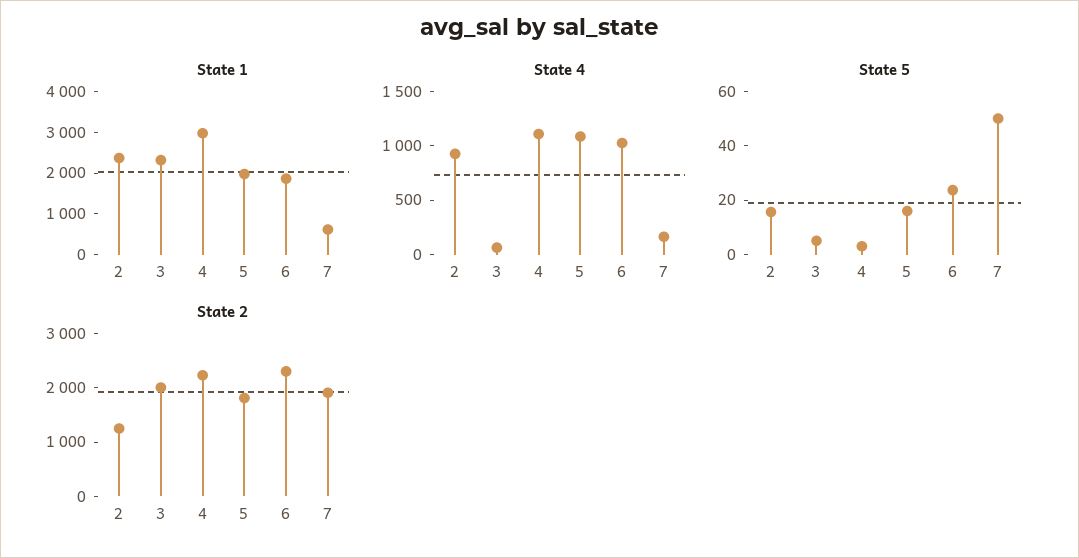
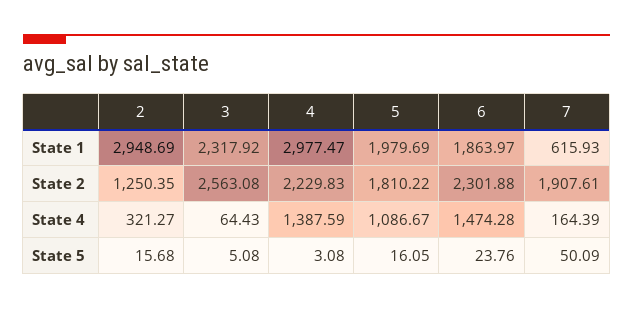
  {
    "State 1": {
-     "2": 2400,
+     "2": 2948.69,
      "3": 2317.92,
      "4": 2977.47,
      "5": 1979.69,
      "6": 1863.97,
      "7": 615.93
    },
    "State 4": {
-     "2": 900,
+     "2": 321.27,
      "3": 64.43,
-     "4": 1100,
+     "4": 1387.59,
      "5": 1086.67,
-     "6": 1000,
+     "6": 1474.28,
      "7": 164.39
    },
    "State 5": {
      "2": 15.68,
      "3": 5.08,
      "4": 3.08,
      "5": 16.05,
      "6": 23.76,
      "7": 50.09
    },
    "State 2": {
      "2": 1250.35,
-     "3": 2000,
+     "3": 2563.08,
      "4": 2229.83,
      "5": 1810.22,
      "6": 2301.88,
      "7": 1907.61
    }
  }

